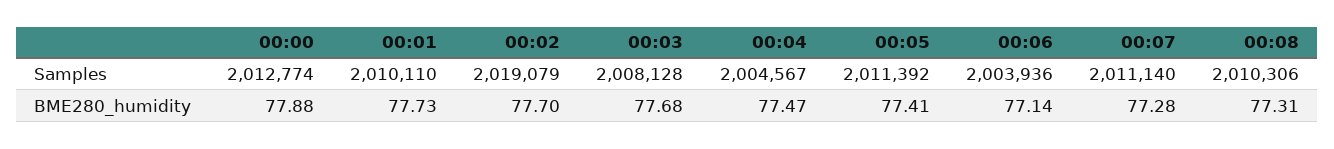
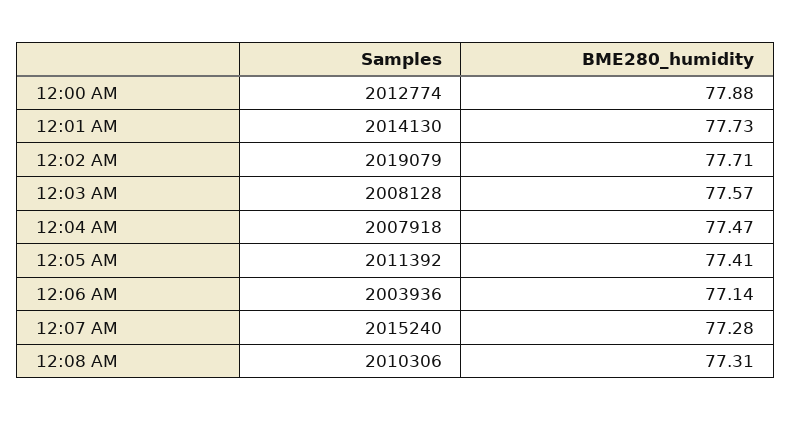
  {
    "00:00": {
      "Samples": 2012774,
      "BME280_humidity": 77.88
    },
    "00:01": {
-     "Samples": 2010110,
+     "Samples": 2014130,
      "BME280_humidity": 77.73
    },
    "00:02": {
      "Samples": 2019079,
-     "BME280_humidity": 77.7
+     "BME280_humidity": 77.71
    },
    "00:03": {
      "Samples": 2008128,
-     "BME280_humidity": 77.68
+     "BME280_humidity": 77.57
    },
    "00:04": {
-     "Samples": 2004567,
+     "Samples": 2007918,
      "BME280_humidity": 77.47
    },
    "00:05": {
      "Samples": 2011392,
      "BME280_humidity": 77.41
    },
    "00:06": {
      "Samples": 2003936,
      "BME280_humidity": 77.14
    },
    "00:07": {
-     "Samples": 2011140,
+     "Samples": 2015240,
      "BME280_humidity": 77.28
    },
    "00:08": {
      "Samples": 2010306,
      "BME280_humidity": 77.31
    }
  }

